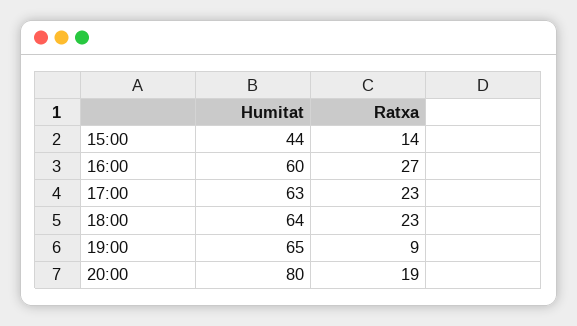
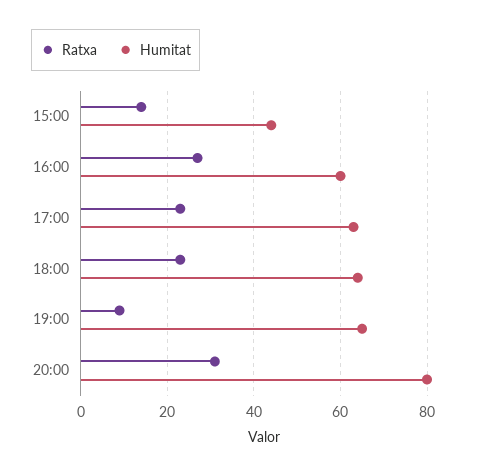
  {
    "Humitat": {
      "15:00": 44,
      "16:00": 60,
      "17:00": 63,
      "18:00": 64,
      "19:00": 65,
      "20:00": 80
    },
    "Ratxa": {
      "15:00": 14,
      "16:00": 27,
      "17:00": 23,
      "18:00": 23,
      "19:00": 9,
-     "20:00": 19
+     "20:00": 30
    }
  }

